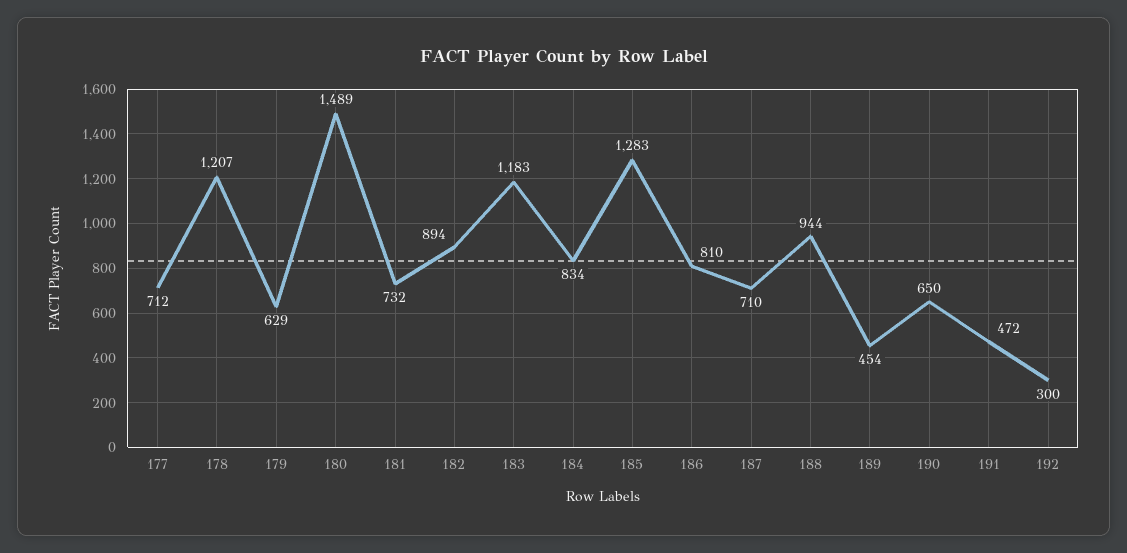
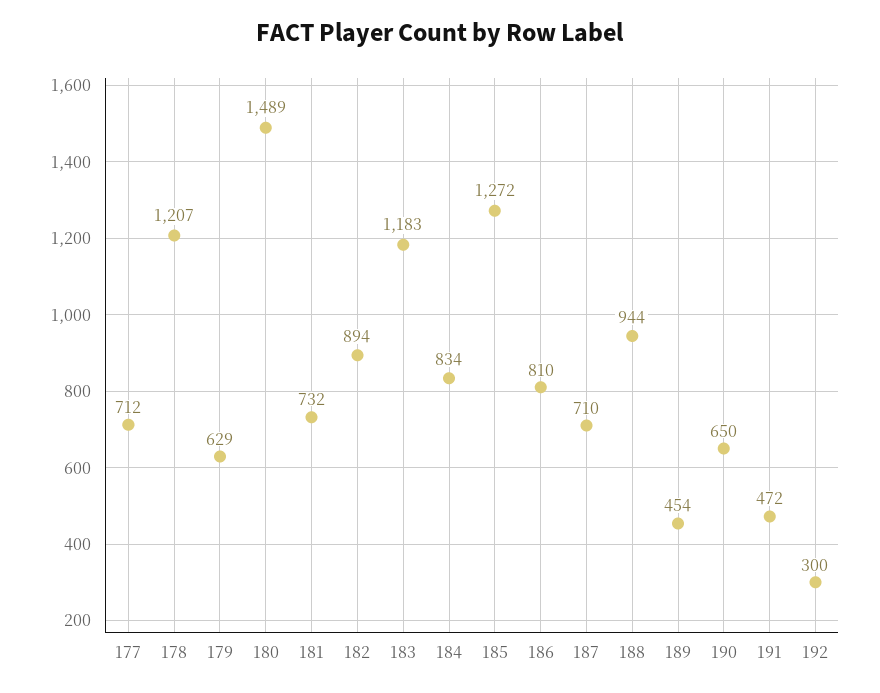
  {
    "177": 712,
    "178": 1207,
    "179": 629,
    "180": 1489,
    "181": 732,
    "182": 894,
    "183": 1183,
    "184": 834,
-   "185": 1283,
+   "185": 1272,
    "186": 810,
    "187": 710,
    "188": 944,
    "189": 454,
    "190": 650,
    "191": 472,
    "192": 300
  }

